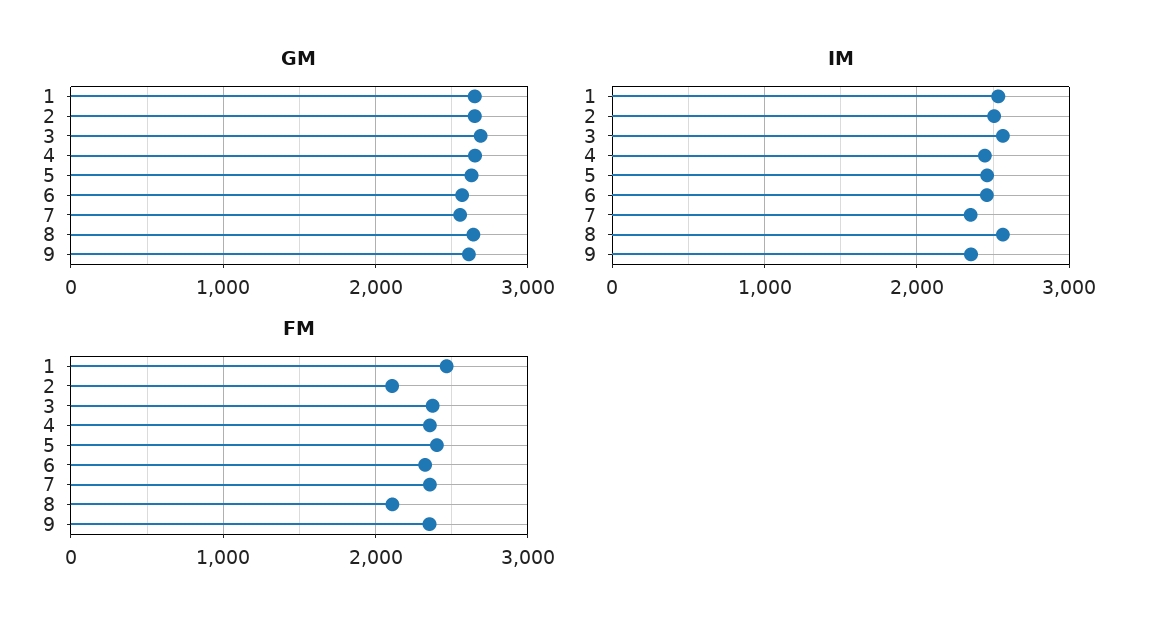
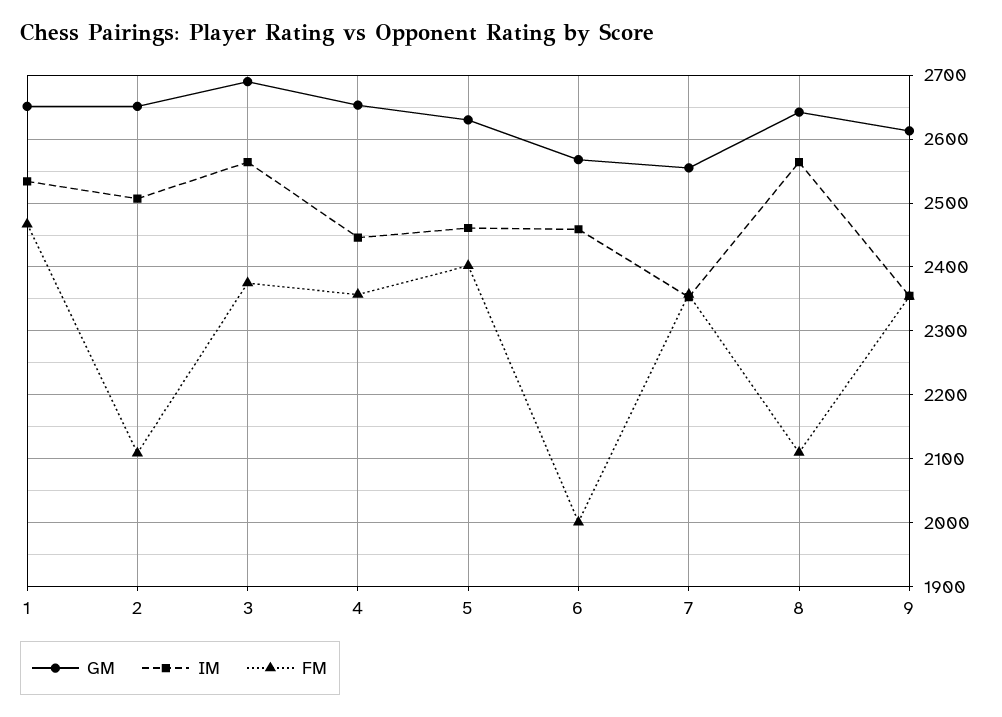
  {
    "GM": {
      "1": 2650,
      "2": 2650,
      "3": 2690,
      "4": 2650,
      "5": 2630,
      "6": 2570,
      "7": 2560,
      "8": 2640,
      "9": 2610
    },
    "IM": {
      "1": 2530,
      "2": 2510,
      "3": 2560,
      "4": 2450,
      "5": 2460,
      "6": 2460,
      "7": 2350,
      "8": 2560,
      "9": 2360
    },
    "FM": {
      "1": 2470,
      "2": 2110,
      "3": 2380,
      "4": 2360,
      "5": 2400,
-     "6": 2300,
+     "6": 2000,
      "7": 2360,
      "8": 2110,
      "9": 2350
    }
  }

